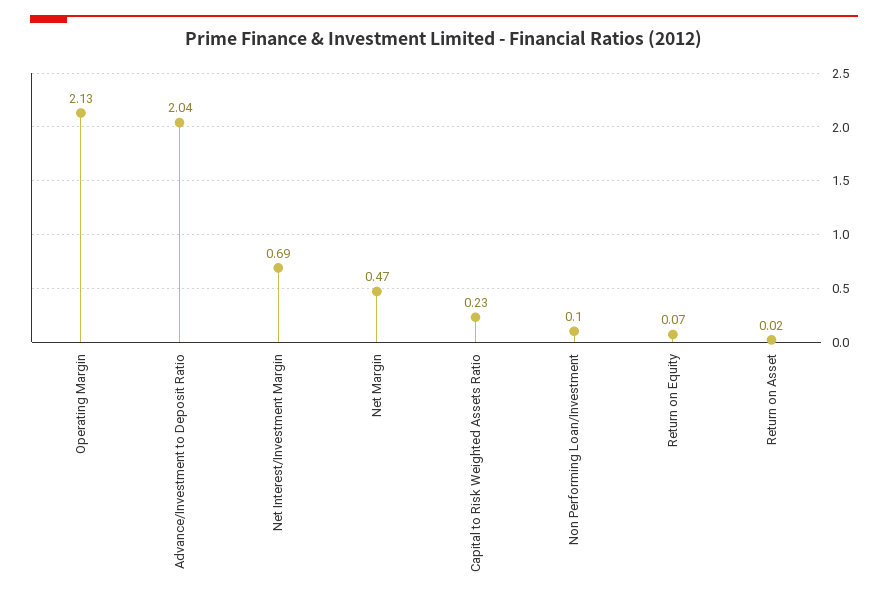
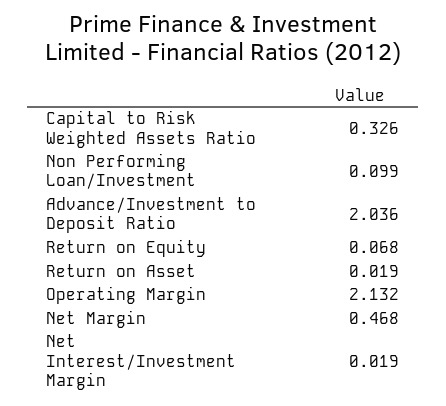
  {
    "Operating Margin": 2.132,
    "Advance/Investment to Deposit Ratio": 2.036,
-   "Net Interest/Investment Margin": 0.69,
+   "Net Interest/Investment Margin": 0.019,
    "Net Margin": 0.468,
-   "Capital to Risk Weighted Assets Ratio": 0.23,
+   "Capital to Risk Weighted Assets Ratio": 0.326,
    "Non Performing Loan/Investment": 0.099,
    "Return on Equity": 0.068,
    "Return on Asset": 0.019
  }

